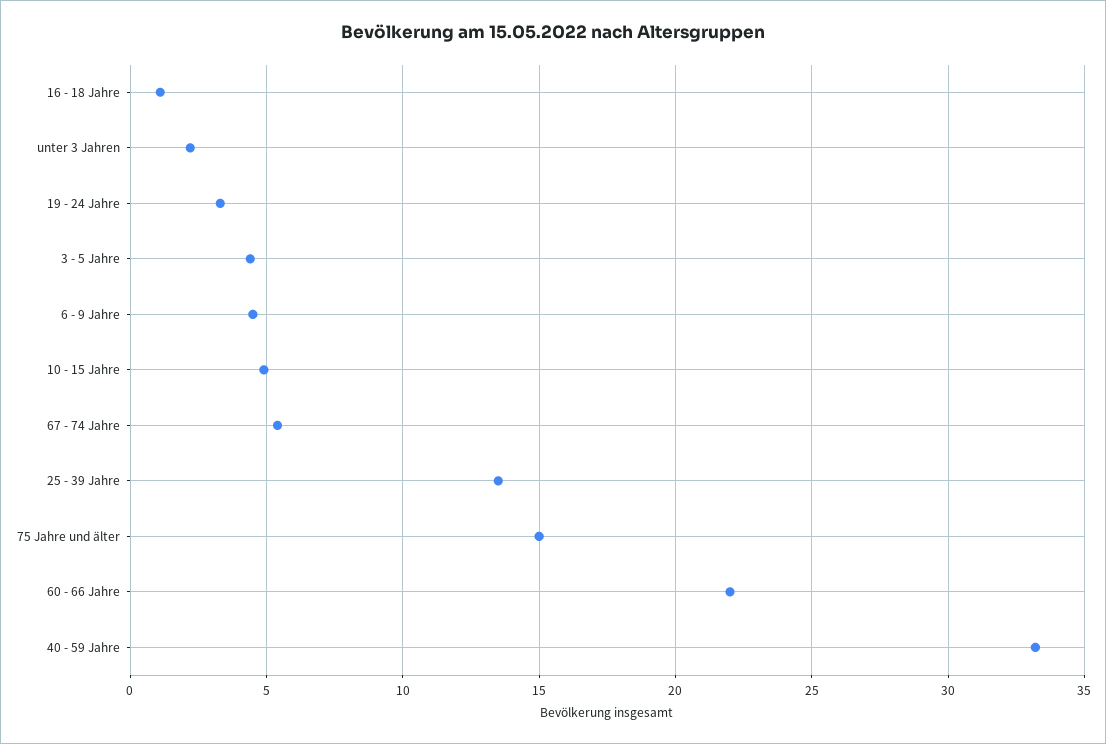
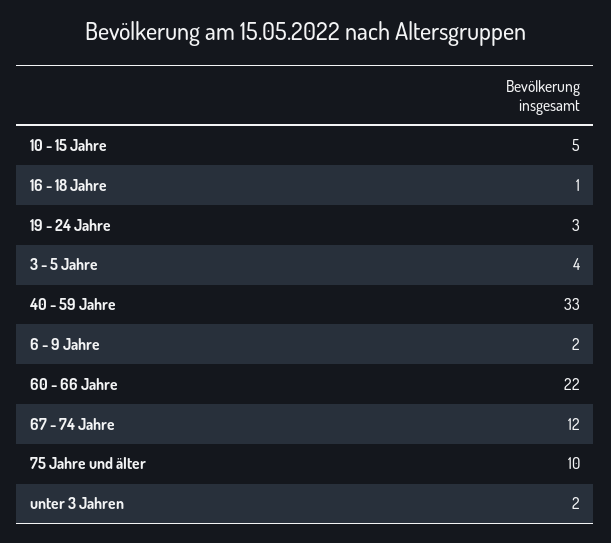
  {
    "16 - 18 Jahre": 1,
    "unter 3 Jahren": 2,
    "19 - 24 Jahre": 3,
    "3 - 5 Jahre": 4,
-   "6 - 9 Jahre": 4.5,
+   "6 - 9 Jahre": 2,
    "10 - 15 Jahre": 5,
-   "67 - 74 Jahre": 5.5,
+   "67 - 74 Jahre": 12,
-   "25 - 39 Jahre": 13.5,
-   "75 Jahre und älter": 15,
+   "75 Jahre und älter": 10,
    "60 - 66 Jahre": 22,
    "40 - 59 Jahre": 33
  }

